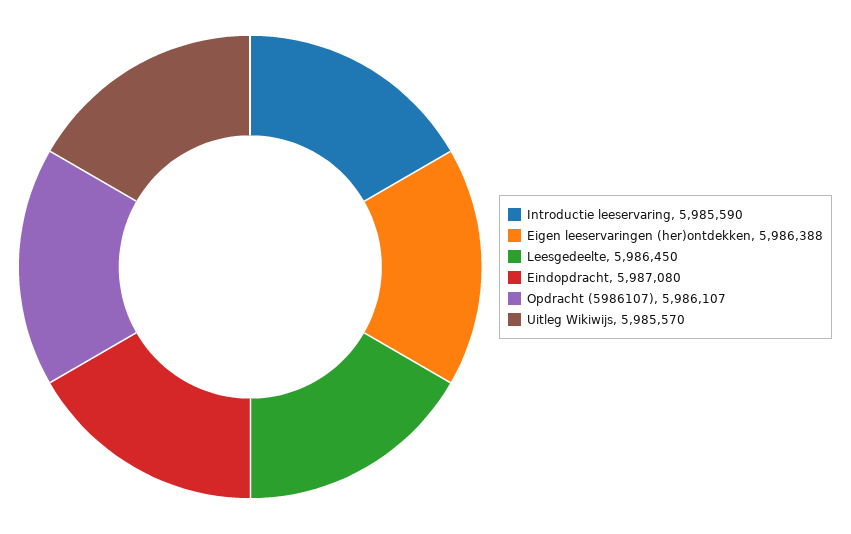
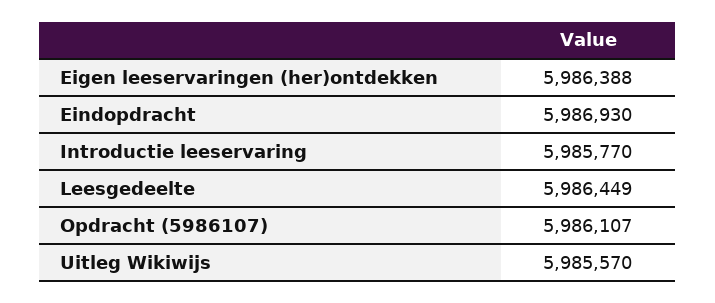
  {
-   "Introductie leeservaring": 5985590,
+   "Introductie leeservaring": 5985770,
    "Eigen leeservaringen (her)ontdekken": 5986388,
-   "Leesgedeelte": 5986450,
+   "Leesgedeelte": 5986449,
-   "Eindopdracht": 5987080,
+   "Eindopdracht": 5986930,
    "Opdracht (5986107)": 5986107,
    "Uitleg Wikiwijs": 5985570
  }

